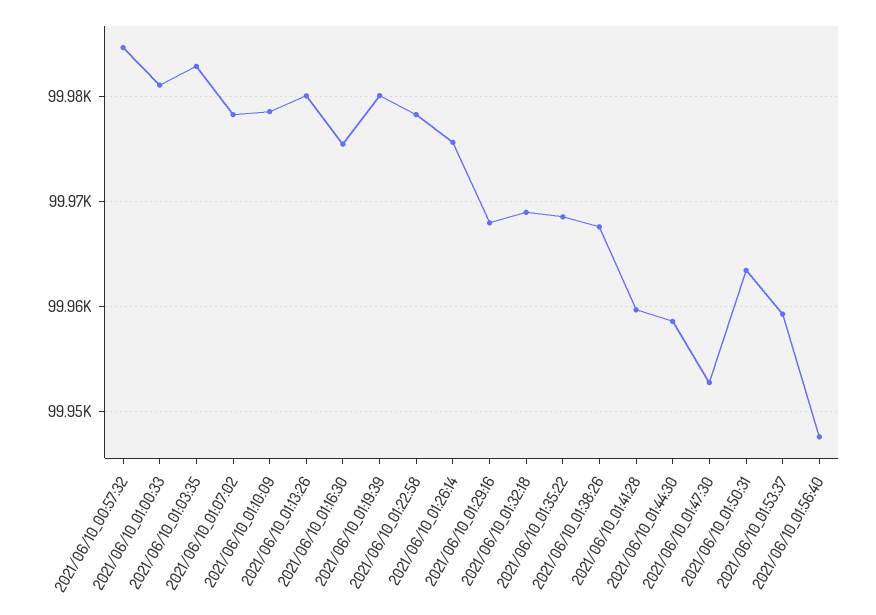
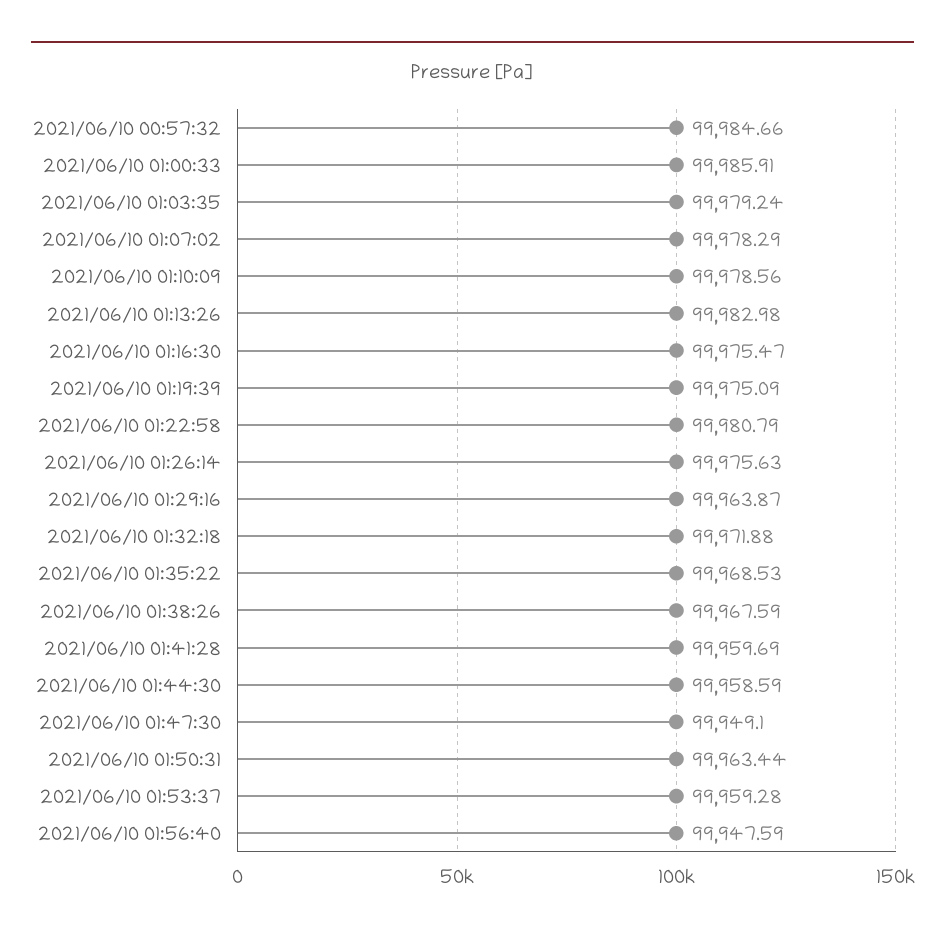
  {
    "2021/06/10_00:57:32": 99984.66,
-   "2021/06/10_01:00:33": 99981,
+   "2021/06/10_01:00:33": 99985.91,
-   "2021/06/10_01:03:35": 99983,
+   "2021/06/10_01:03:35": 99979.24,
    "2021/06/10_01:07:02": 99978.29,
    "2021/06/10_01:10:09": 99978.56,
-   "2021/06/10_01:13:26": 99980,
+   "2021/06/10_01:13:26": 99982.98,
    "2021/06/10_01:16:30": 99975.47,
-   "2021/06/10_01:19:39": 99980,
+   "2021/06/10_01:19:39": 99975.09,
-   "2021/06/10_01:22:58": 99978,
+   "2021/06/10_01:22:58": 99980.79,
    "2021/06/10_01:26:14": 99975.63,
-   "2021/06/10_01:29:16": 99968,
+   "2021/06/10_01:29:16": 99963.87,
-   "2021/06/10_01:32:18": 99969,
+   "2021/06/10_01:32:18": 99971.88,
    "2021/06/10_01:35:22": 99968.53,
    "2021/06/10_01:38:26": 99967.59,
    "2021/06/10_01:41:28": 99959.69,
    "2021/06/10_01:44:30": 99958.59,
-   "2021/06/10_01:47:30": 99953,
+   "2021/06/10_01:47:30": 99949.1,
    "2021/06/10_01:50:31": 99963.44,
    "2021/06/10_01:53:37": 99959.28,
    "2021/06/10_01:56:40": 99947.59
  }

